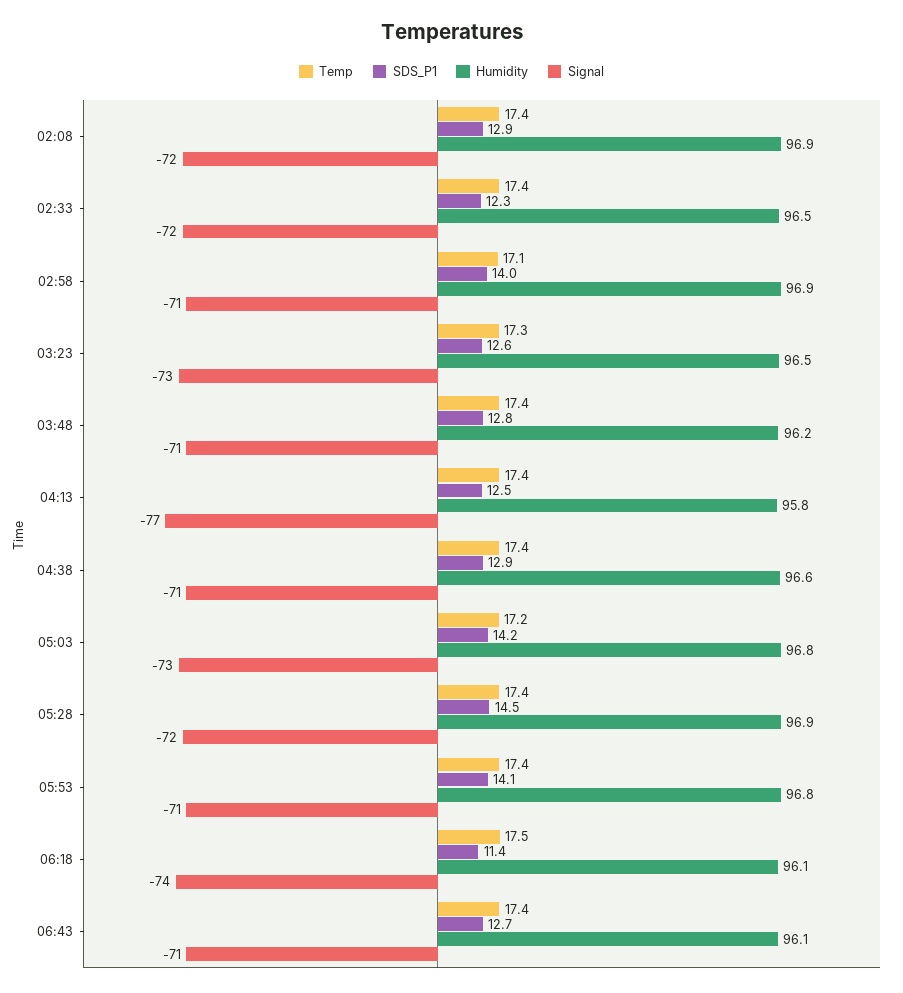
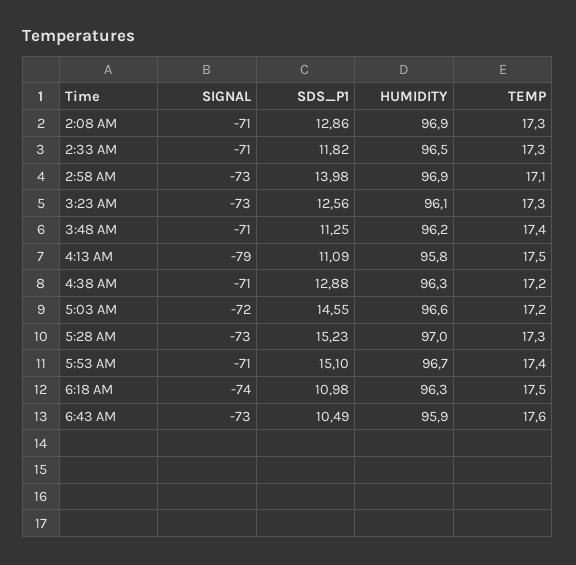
  {
    "Temp": {
-     "02:08": 17.4,
+     "02:08": 17.3,
-     "02:33": 17.4,
+     "02:33": 17.3,
      "02:58": 17.1,
      "03:23": 17.3,
      "03:48": 17.4,
-     "04:13": 17.4,
+     "04:13": 17.5,
-     "04:38": 17.4,
+     "04:38": 17.2,
      "05:03": 17.2,
-     "05:28": 17.4,
+     "05:28": 17.3,
      "05:53": 17.4,
      "06:18": 17.5,
-     "06:43": 17.4
+     "06:43": 17.6
    },
    "SDS_P1": {
      "02:08": 12.86,
-     "02:33": 12.3,
+     "02:33": 11.82,
      "02:58": 13.98,
      "03:23": 12.56,
-     "03:48": 12.8,
+     "03:48": 11.25,
-     "04:13": 12.5,
+     "04:13": 11.09,
      "04:38": 12.88,
-     "05:03": 14.2,
+     "05:03": 14.55,
-     "05:28": 14.5,
+     "05:28": 15.23,
-     "05:53": 14.1,
+     "05:53": 15.1,
-     "06:18": 11.4,
+     "06:18": 10.98,
-     "06:43": 12.7
+     "06:43": 10.49
    },
    "Humidity": {
      "02:08": 96.9,
      "02:33": 96.5,
      "02:58": 96.9,
-     "03:23": 96.5,
+     "03:23": 96.1,
      "03:48": 96.2,
      "04:13": 95.8,
-     "04:38": 96.6,
+     "04:38": 96.3,
-     "05:03": 96.8,
+     "05:03": 96.6,
-     "05:28": 96.9,
+     "05:28": 97,
-     "05:53": 96.8,
+     "05:53": 96.7,
-     "06:18": 96.1,
+     "06:18": 96.3,
-     "06:43": 96.1
+     "06:43": 95.9
    },
    "Signal": {
-     "02:08": -72,
+     "02:08": -71,
-     "02:33": -72,
+     "02:33": -71,
-     "02:58": -71,
+     "02:58": -73,
      "03:23": -73,
      "03:48": -71,
-     "04:13": -77,
+     "04:13": -79,
      "04:38": -71,
-     "05:03": -73,
+     "05:03": -72,
-     "05:28": -72,
+     "05:28": -73,
      "05:53": -71,
      "06:18": -74,
-     "06:43": -71
+     "06:43": -73
    }
  }

